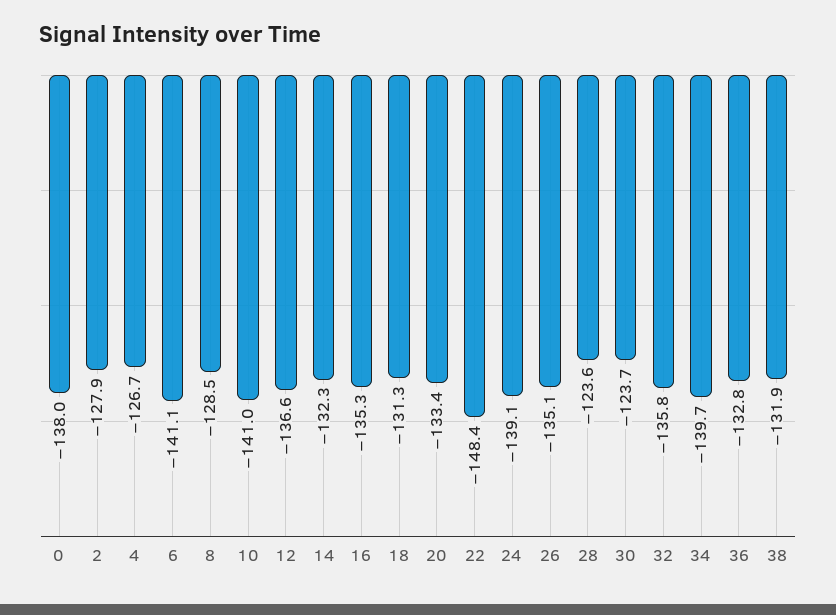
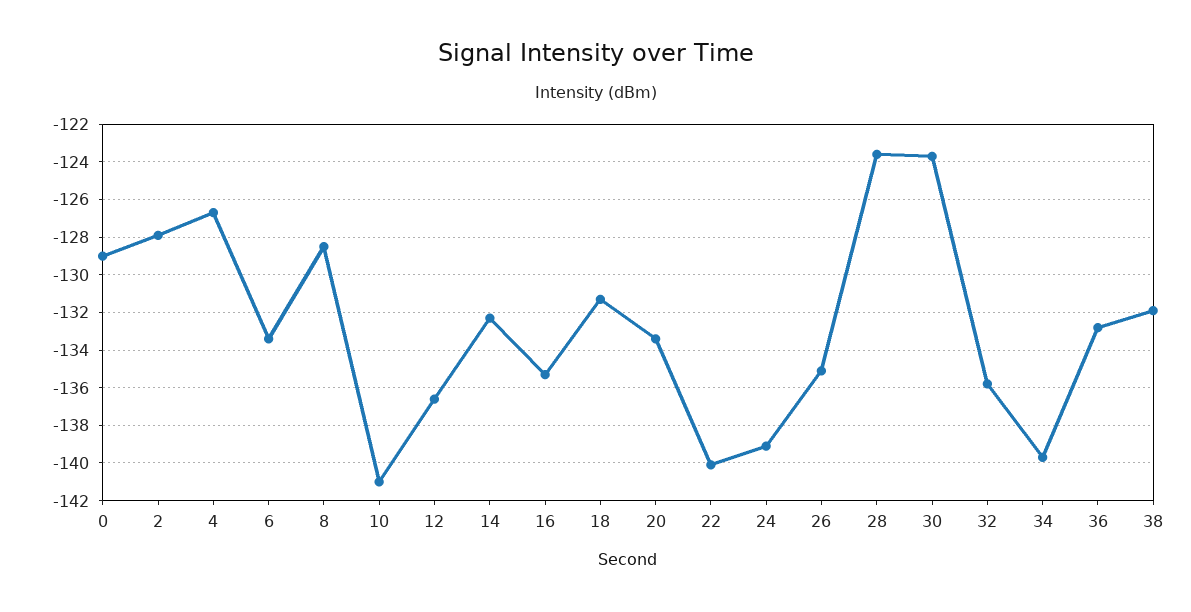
  {
-   "0": -138,
+   "0": -129,
    "2": -127.9,
    "4": -126.7,
-   "6": -141.1,
+   "6": -133.5,
    "8": -128.5,
    "10": -141,
    "12": -136.6,
    "14": -132.3,
    "16": -135.3,
    "18": -131.3,
    "20": -133.4,
-   "22": -148.4,
+   "22": -140,
    "24": -139.1,
    "26": -135.1,
    "28": -123.6,
    "30": -123.7,
    "32": -135.8,
    "34": -139.7,
    "36": -132.8,
    "38": -131.9
  }

